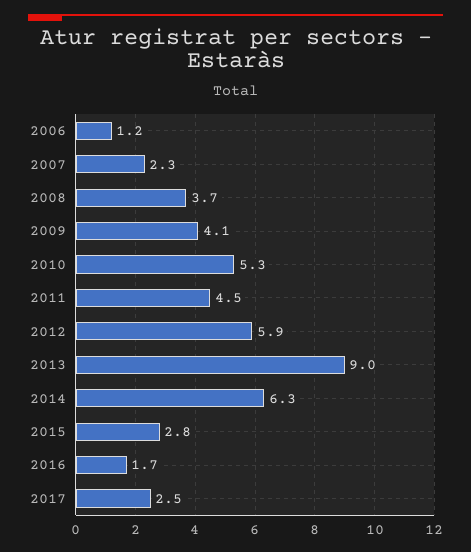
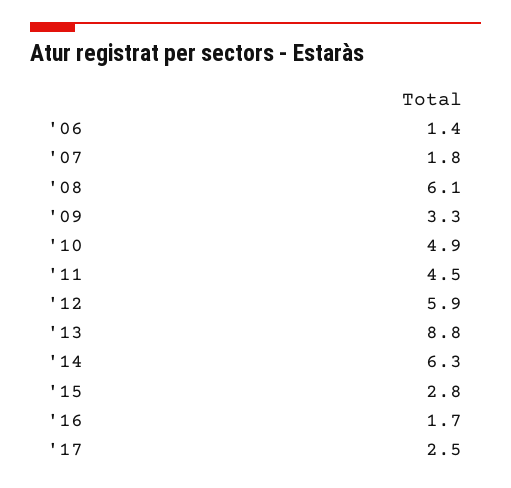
  {
-   "2006": 1.2,
+   "2006": 1.4,
-   "2007": 2.3,
+   "2007": 1.8,
-   "2008": 3.7,
+   "2008": 6.1,
-   "2009": 4.1,
+   "2009": 3.3,
-   "2010": 5.3,
+   "2010": 4.9,
    "2011": 4.5,
    "2012": 5.9,
-   "2013": 9,
+   "2013": 8.8,
    "2014": 6.3,
    "2015": 2.8,
    "2016": 1.7,
    "2017": 2.5
  }

